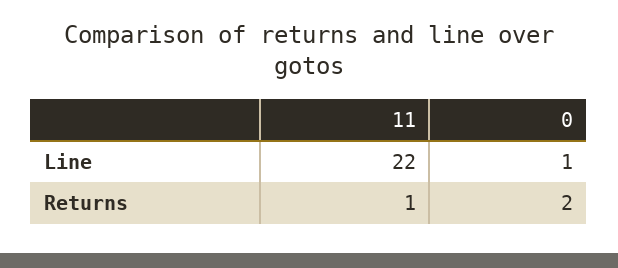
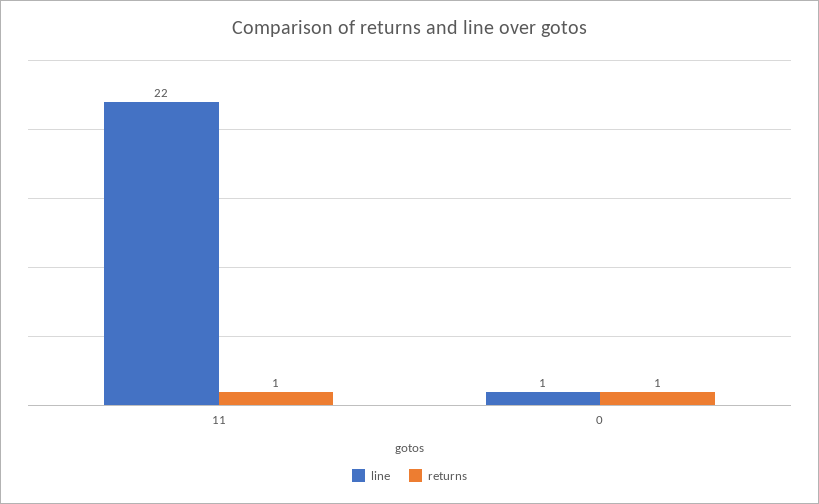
  {
    "Line": {
      "11": 22,
      "0": 1
    },
    "Returns": {
      "11": 1,
-     "0": 2
+     "0": 1
    }
  }

